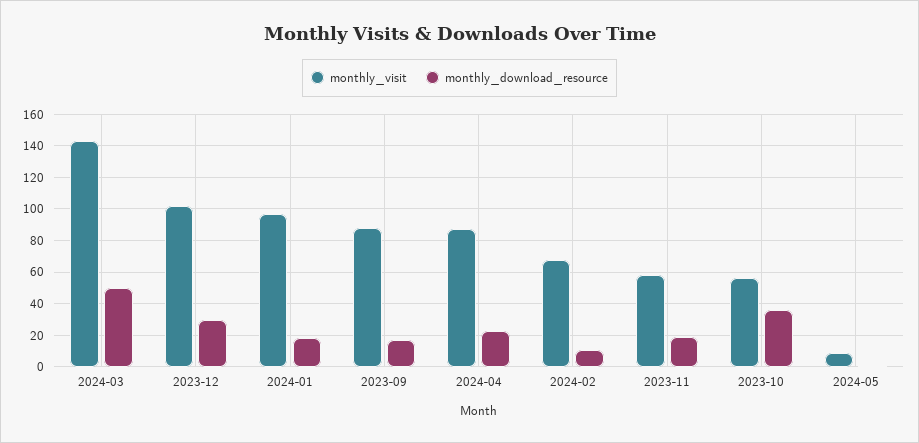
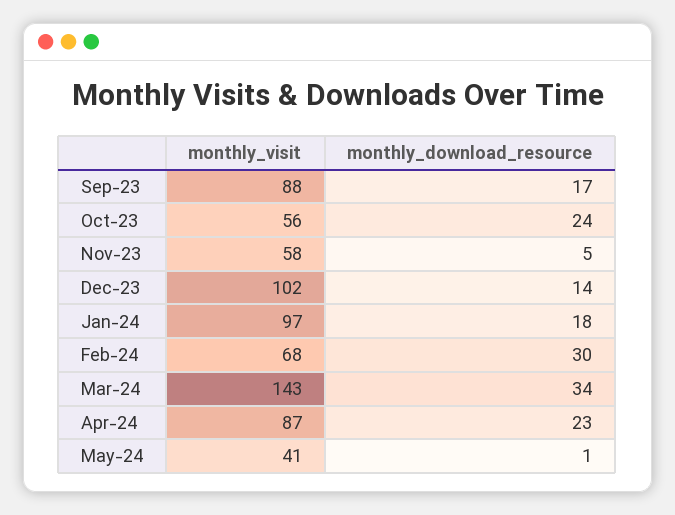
  {
    "monthly_visit": {
      "2024-03": 143,
      "2023-12": 102,
      "2024-01": 97,
      "2023-09": 88,
      "2024-04": 87,
      "2024-02": 68,
      "2023-11": 58,
      "2023-10": 56,
-     "2024-05": 10
+     "2024-05": 41
    },
    "monthly_download_resource": {
-     "2024-03": 50,
+     "2024-03": 34,
-     "2023-12": 30,
+     "2023-12": 14,
      "2024-01": 18,
      "2023-09": 17,
      "2024-04": 23,
-     "2024-02": 10,
+     "2024-02": 30,
-     "2023-11": 20,
+     "2023-11": 5,
-     "2023-10": 35,
+     "2023-10": 24,
      "2024-05": 1
    }
  }

